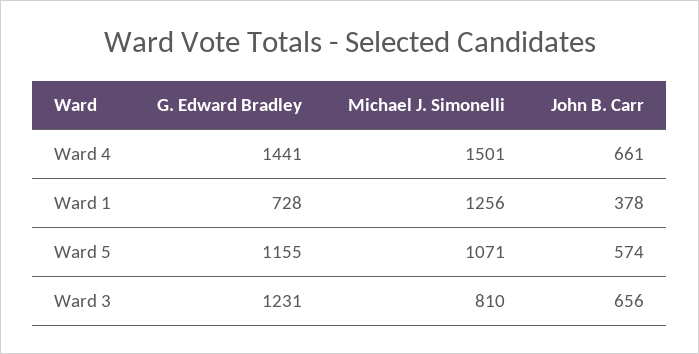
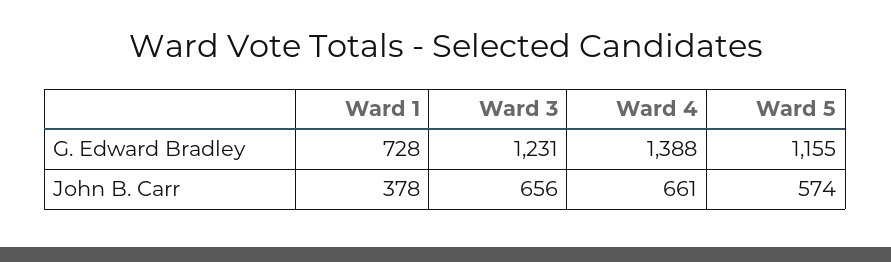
  {
    "G. Edward Bradley": {
-     "Ward 4": 1441,
+     "Ward 4": 1388,
      "Ward 1": 728,
      "Ward 5": 1155,
      "Ward 3": 1231
    },
-   "Michael J. Simonelli": {
-     "Ward 4": 1501,
-     "Ward 1": 1256,
-     "Ward 5": 1071,
-     "Ward 3": 810
-   },
    "John B. Carr": {
      "Ward 4": 661,
      "Ward 1": 378,
      "Ward 5": 574,
      "Ward 3": 656
    }
  }

